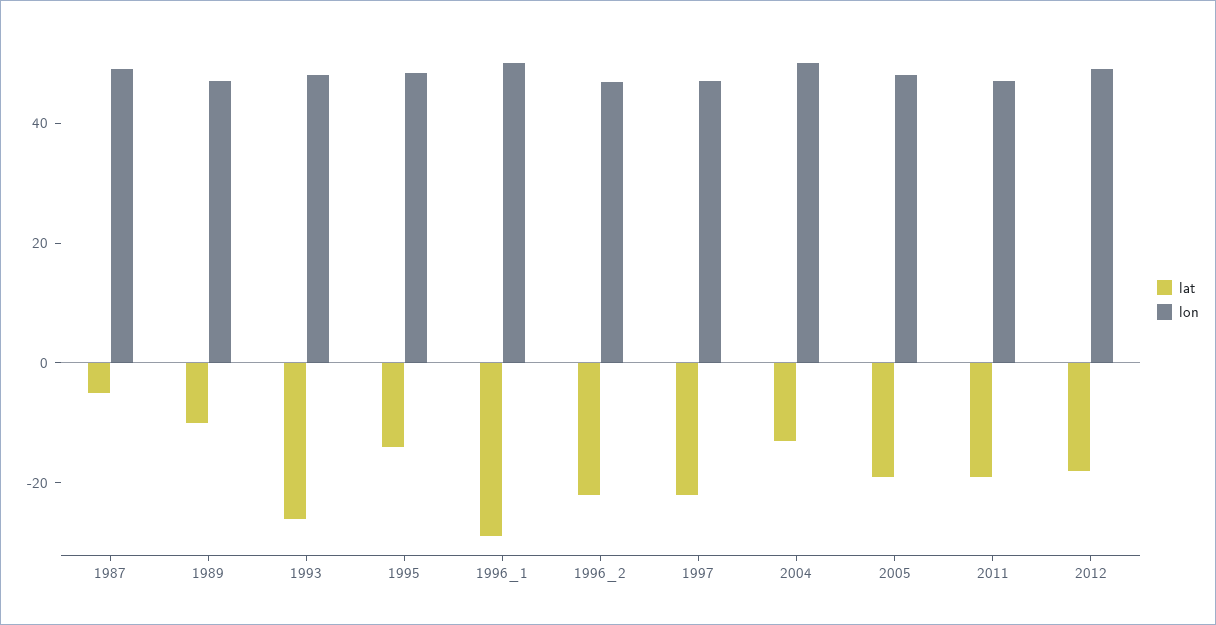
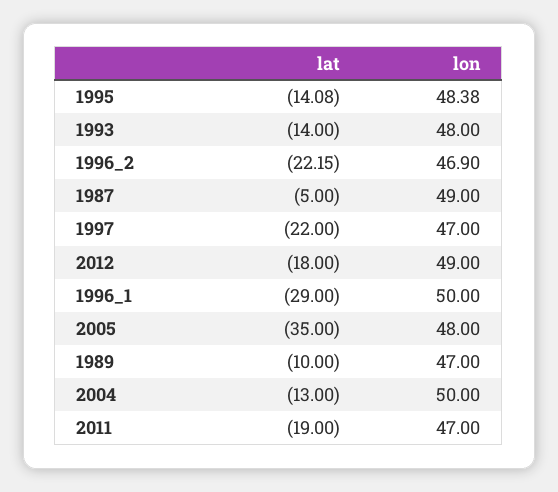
  {
    "lat": {
      "1987": -5,
      "1989": -10,
-     "1993": -25,
+     "1993": -14,
      "1995": -14.08,
      "1996_1": -29,
      "1996_2": -22.15,
      "1997": -22,
      "2004": -13,
-     "2005": -20,
+     "2005": -35,
      "2011": -19,
      "2012": -18
    },
    "lon": {
      "1987": 49,
      "1989": 47,
      "1993": 48,
      "1995": 48.38,
      "1996_1": 50,
      "1996_2": 46.9,
      "1997": 47,
      "2004": 50,
      "2005": 48,
      "2011": 47,
      "2012": 49
    }
  }

